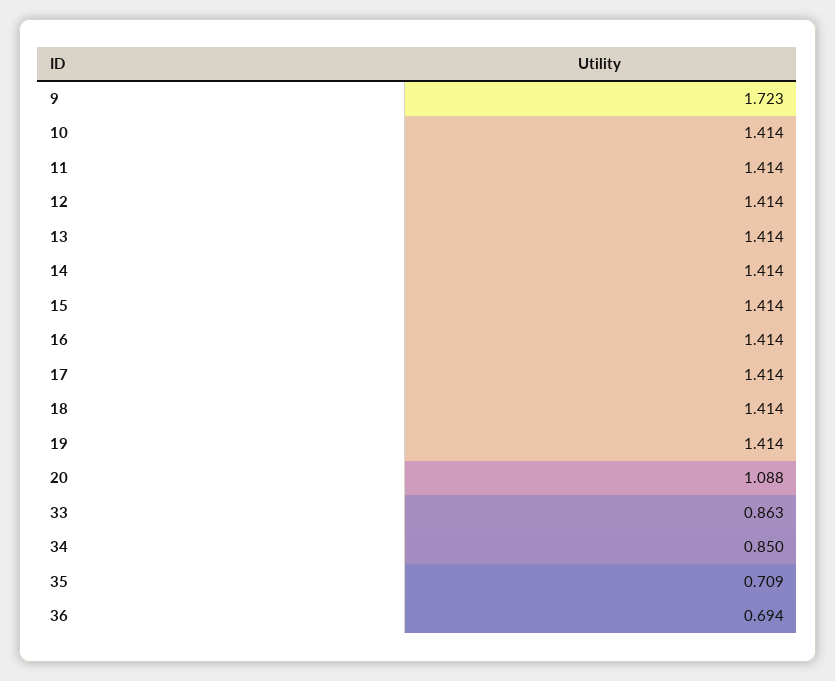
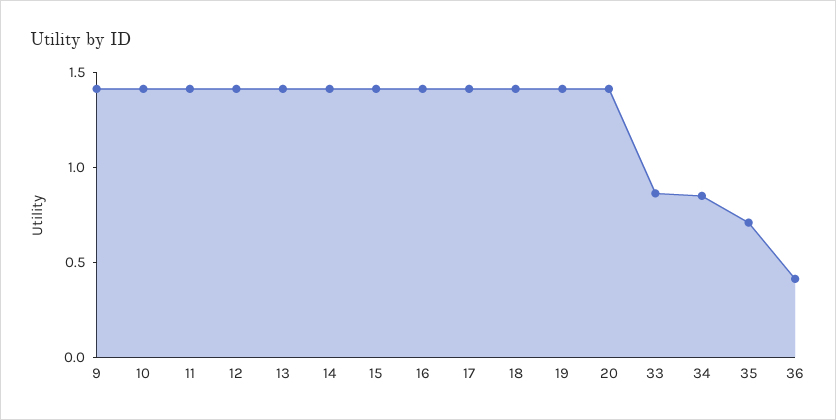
  {
-   "9": 1.723,
+   "9": 1.4,
    "10": 1.414,
    "11": 1.414,
    "12": 1.414,
    "13": 1.414,
    "14": 1.414,
    "15": 1.414,
    "16": 1.414,
    "17": 1.414,
    "18": 1.414,
    "19": 1.414,
-   "20": 1.088,
+   "20": 1.4,
    "33": 0.863,
    "34": 0.85,
    "35": 0.709,
-   "36": 0.694
+   "36": 0.4
  }

